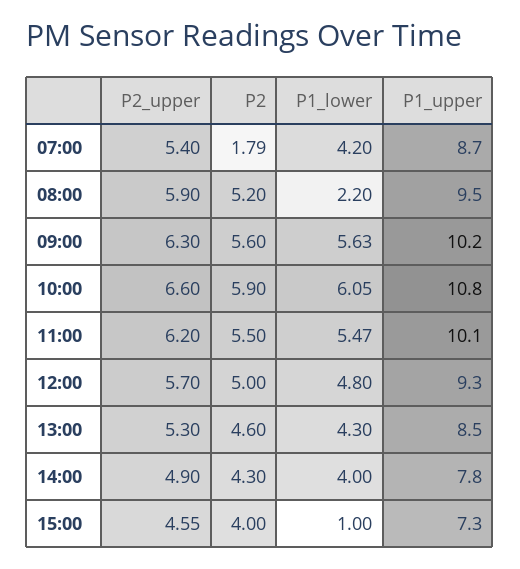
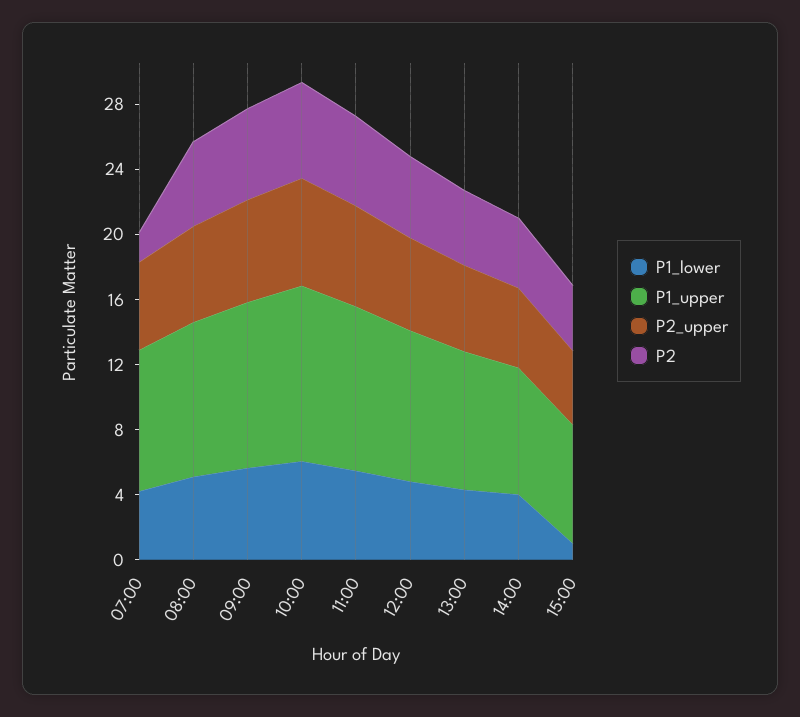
  {
    "P2_upper": {
      "07:00": 5.4,
      "08:00": 5.9,
      "09:00": 6.3,
      "10:00": 6.6,
      "11:00": 6.2,
      "12:00": 5.7,
      "13:00": 5.3,
      "14:00": 4.9,
      "15:00": 4.55
    },
    "P2": {
      "07:00": 1.79,
      "08:00": 5.2,
      "09:00": 5.6,
      "10:00": 5.9,
      "11:00": 5.5,
      "12:00": 5,
      "13:00": 4.6,
      "14:00": 4.3,
      "15:00": 4
    },
    "P1_lower": {
      "07:00": 4.2,
-     "08:00": 2.2,
+     "08:00": 5,
      "09:00": 5.63,
      "10:00": 6.05,
      "11:00": 5.47,
      "12:00": 4.8,
      "13:00": 4.3,
      "14:00": 4,
      "15:00": 1
    },
    "P1_upper": {
      "07:00": 8.7,
      "08:00": 9.5,
      "09:00": 10.2,
      "10:00": 10.8,
      "11:00": 10.1,
      "12:00": 9.3,
      "13:00": 8.5,
      "14:00": 7.8,
      "15:00": 7.3
    }
  }

